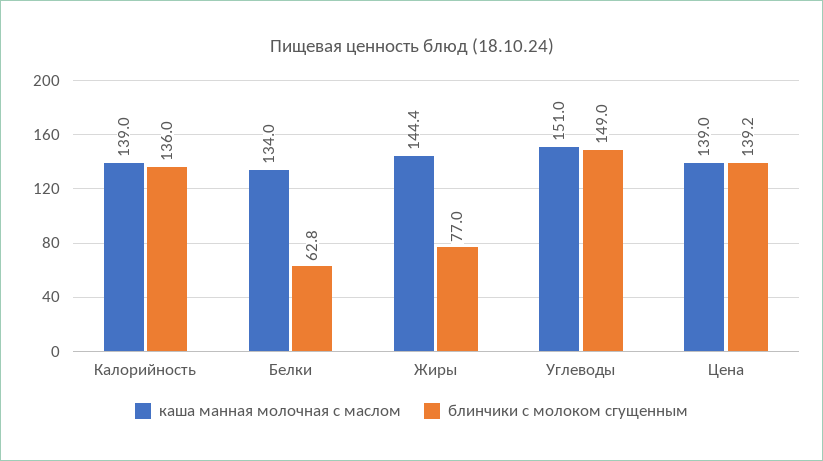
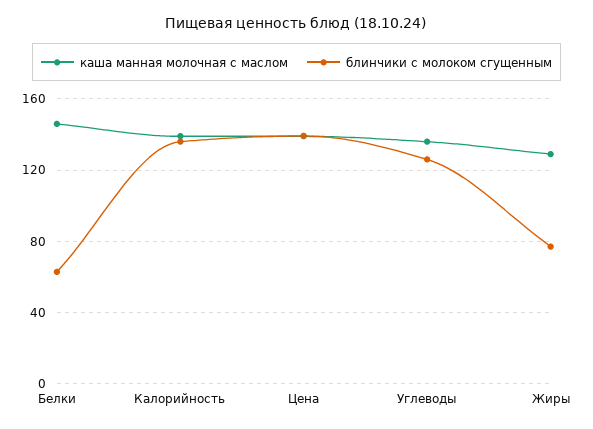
  {
    "каша манная молочная с маслом": {
      "Калорийность": 139,
-     "Белки": 134,
+     "Белки": 145,
-     "Жиры": 144.4,
+     "Жиры": 130,
-     "Углеводы": 151,
+     "Углеводы": 135,
      "Цена": 139
    },
    "блинчики с молоком сгущенным": {
      "Калорийность": 136,
      "Белки": 62.8,
      "Жиры": 77,
-     "Углеводы": 149,
+     "Углеводы": 125,
      "Цена": 139.2
    }
  }

